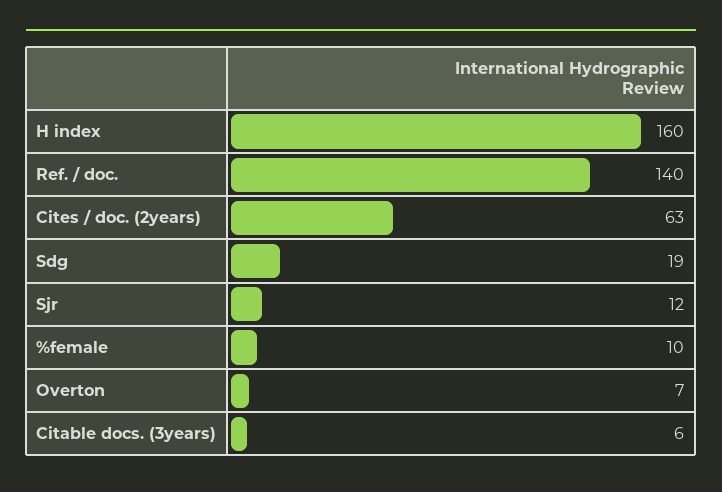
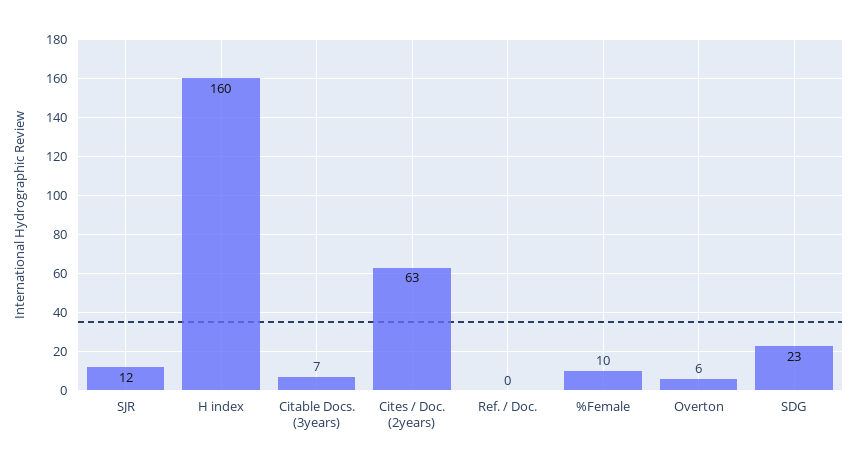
  {
    "H index": 160,
-   "Ref. / doc.": 140,
+   "Ref. / doc.": 0,
    "Cites / doc. (2years)": 63,
-   "Sdg": 19,
+   "Sdg": 23,
    "Sjr": 12,
    "%female": 10,
-   "Overton": 7,
+   "Overton": 6,
-   "Citable docs. (3years)": 6
+   "Citable docs. (3years)": 7
  }

